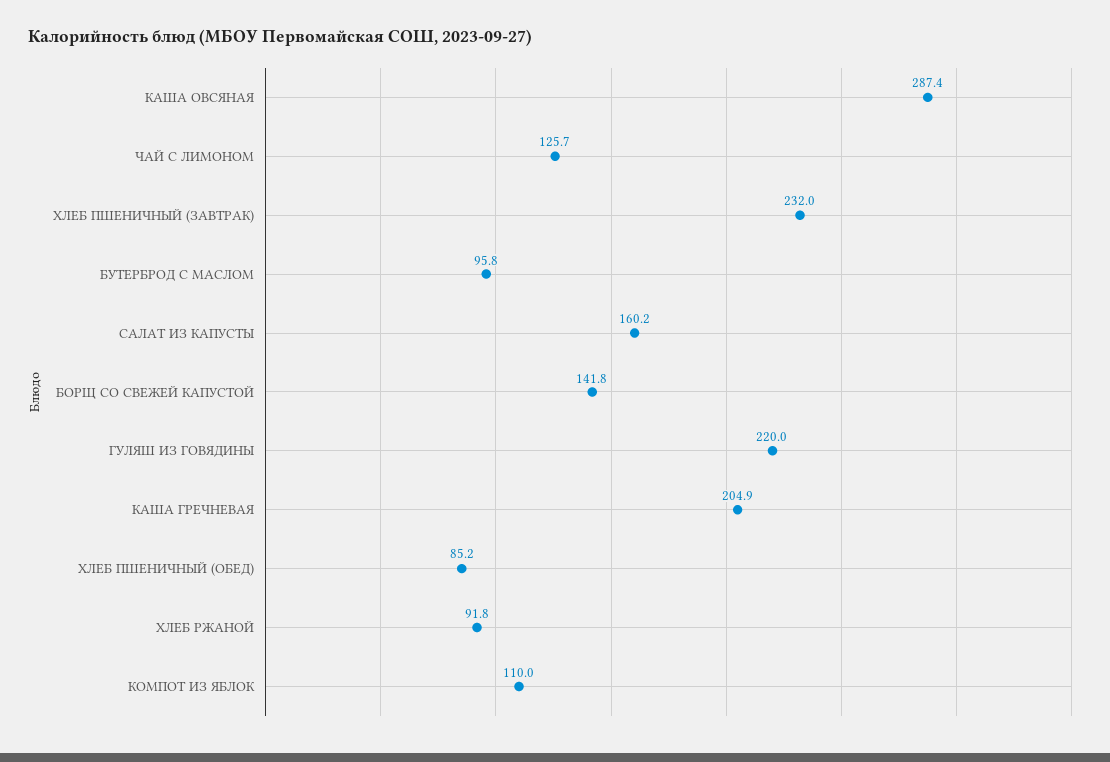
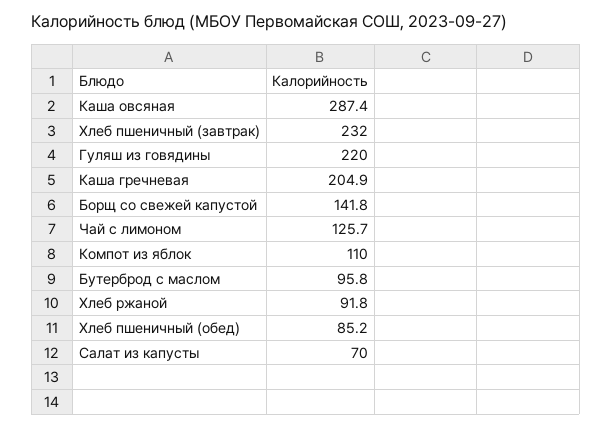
  {
    "КАША ОВСЯНАЯ": 287.4,
    "ЧАЙ С ЛИМОНОМ": 125.7,
    "ХЛЕБ ПШЕНИЧНЫЙ (ЗАВТРАК)": 232,
    "БУТЕРБРОД С МАСЛОМ": 95.8,
-   "САЛАТ ИЗ КАПУСТЫ": 160.2,
+   "САЛАТ ИЗ КАПУСТЫ": 70,
    "БОРЩ СО СВЕЖЕЙ КАПУСТОЙ": 141.8,
    "ГУЛЯШ ИЗ ГОВЯДИНЫ": 220,
    "КАША ГРЕЧНЕВАЯ": 204.9,
    "ХЛЕБ ПШЕНИЧНЫЙ (ОБЕД)": 85.2,
    "ХЛЕБ РЖАНОЙ": 91.8,
    "КОМПОТ ИЗ ЯБЛОК": 110
  }

